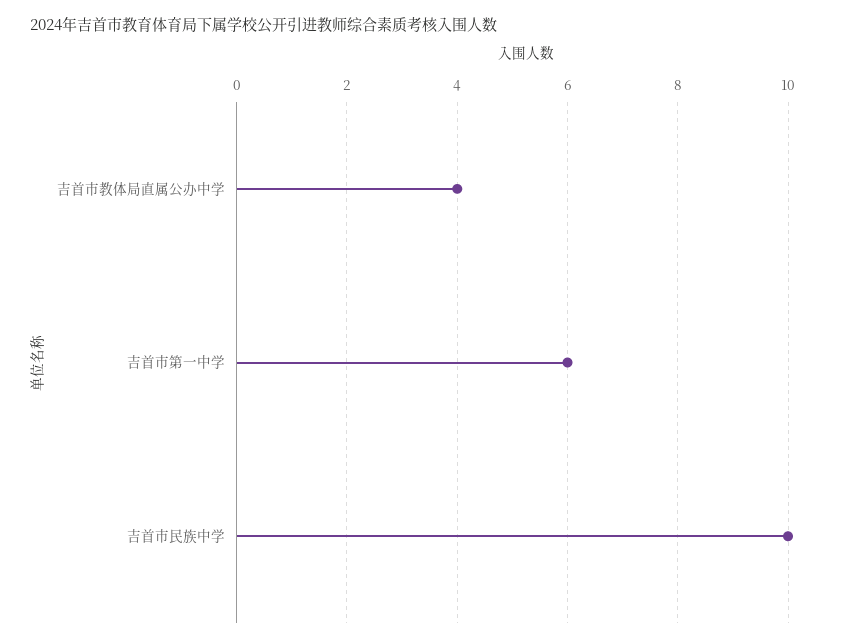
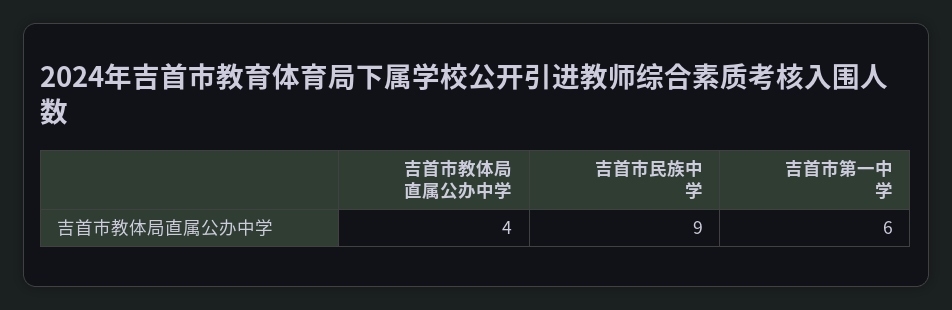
  {
    "吉首市教体局直属公办中学": 4,
    "吉首市第一中学": 6,
-   "吉首市民族中学": 10
+   "吉首市民族中学": 9
  }

